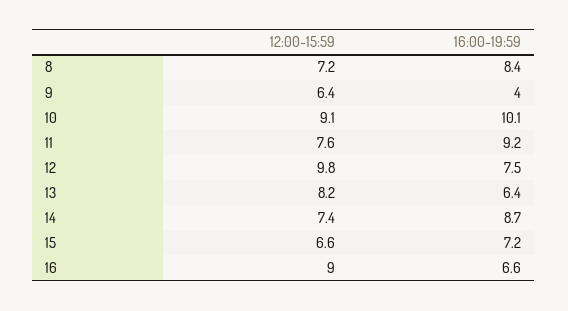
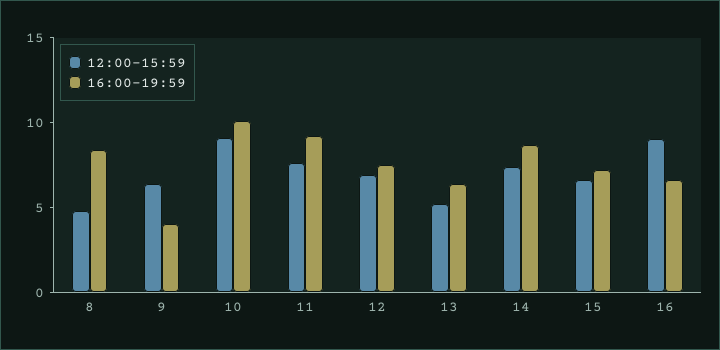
  {
    "12:00-15:59": {
-     "8": 7.2,
+     "8": 5,
      "9": 6.4,
      "10": 9.1,
      "11": 7.6,
-     "12": 9.8,
+     "12": 7,
-     "13": 8.2,
+     "13": 5,
      "14": 7.4,
      "15": 6.6,
      "16": 9
    },
    "16:00-19:59": {
      "8": 8.4,
      "9": 4,
      "10": 10.1,
      "11": 9.2,
      "12": 7.5,
      "13": 6.4,
      "14": 8.7,
      "15": 7.2,
      "16": 6.6
    }
  }

